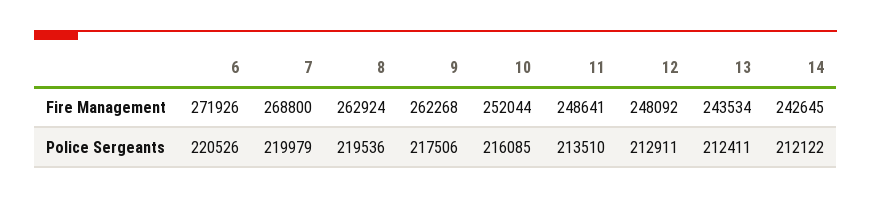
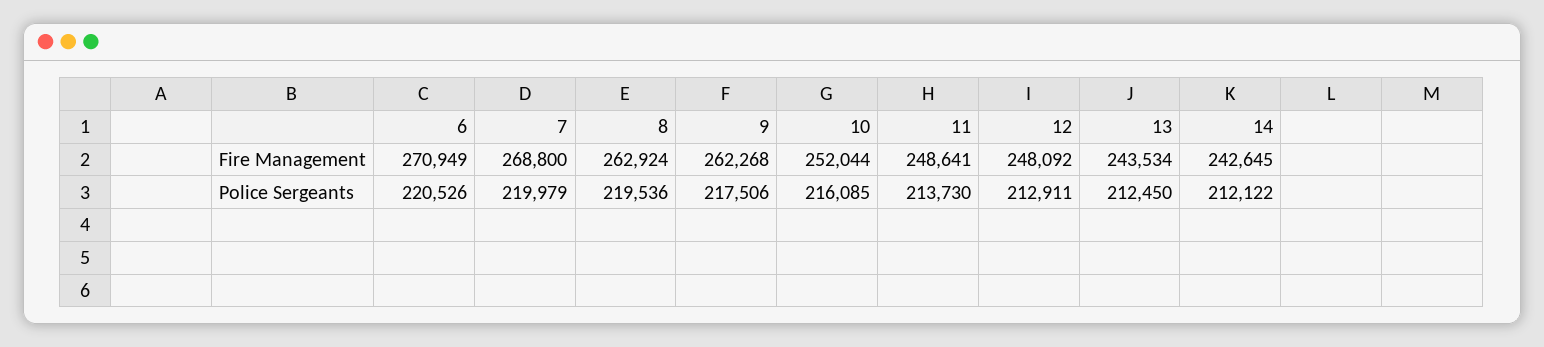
  {
    "6": {
-     "Fire Management": 271926,
+     "Fire Management": 270949,
      "Police Sergeants": 220526
    },
    "7": {
      "Fire Management": 268800,
      "Police Sergeants": 219979
    },
    "8": {
      "Fire Management": 262924,
      "Police Sergeants": 219536
    },
    "9": {
      "Fire Management": 262268,
      "Police Sergeants": 217506
    },
    "10": {
      "Fire Management": 252044,
      "Police Sergeants": 216085
    },
    "11": {
      "Fire Management": 248641,
-     "Police Sergeants": 213510
+     "Police Sergeants": 213730
    },
    "12": {
      "Fire Management": 248092,
      "Police Sergeants": 212911
    },
    "13": {
      "Fire Management": 243534,
-     "Police Sergeants": 212411
+     "Police Sergeants": 212450
    },
    "14": {
      "Fire Management": 242645,
      "Police Sergeants": 212122
    }
  }

